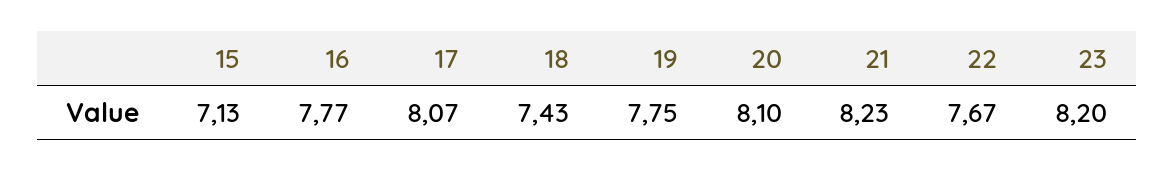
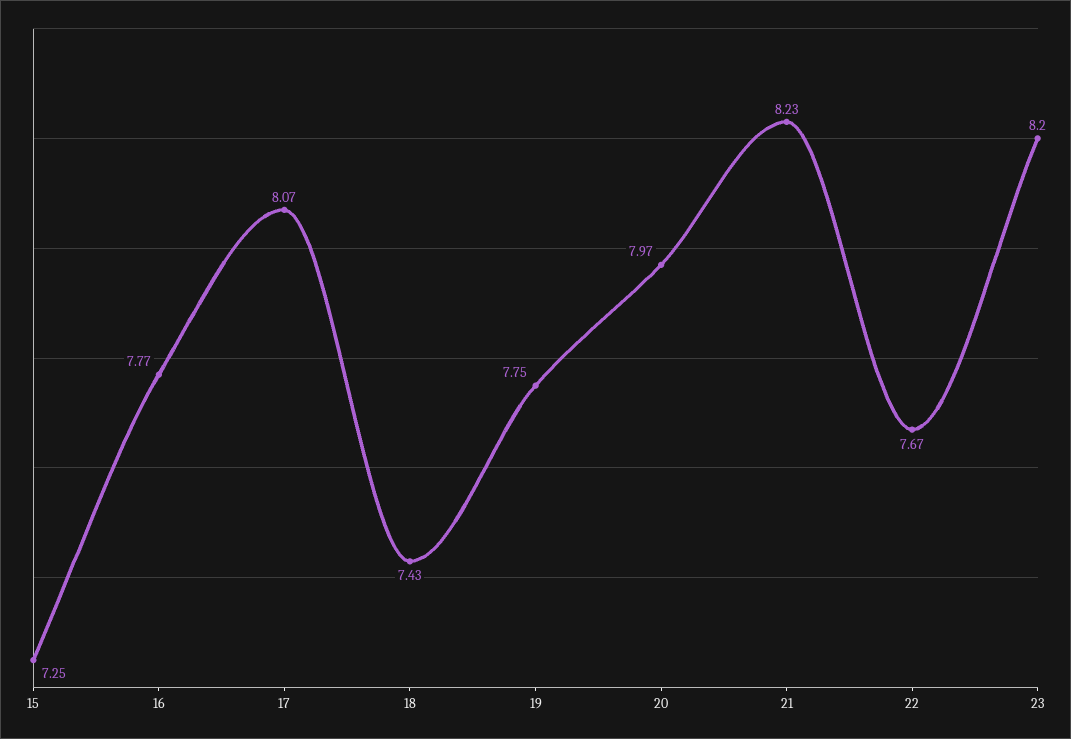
  {
-   "15": 7.13,
+   "15": 7.25,
    "16": 7.77,
    "17": 8.07,
    "18": 7.43,
    "19": 7.75,
-   "20": 8.1,
+   "20": 7.97,
    "21": 8.23,
    "22": 7.67,
    "23": 8.2
  }

